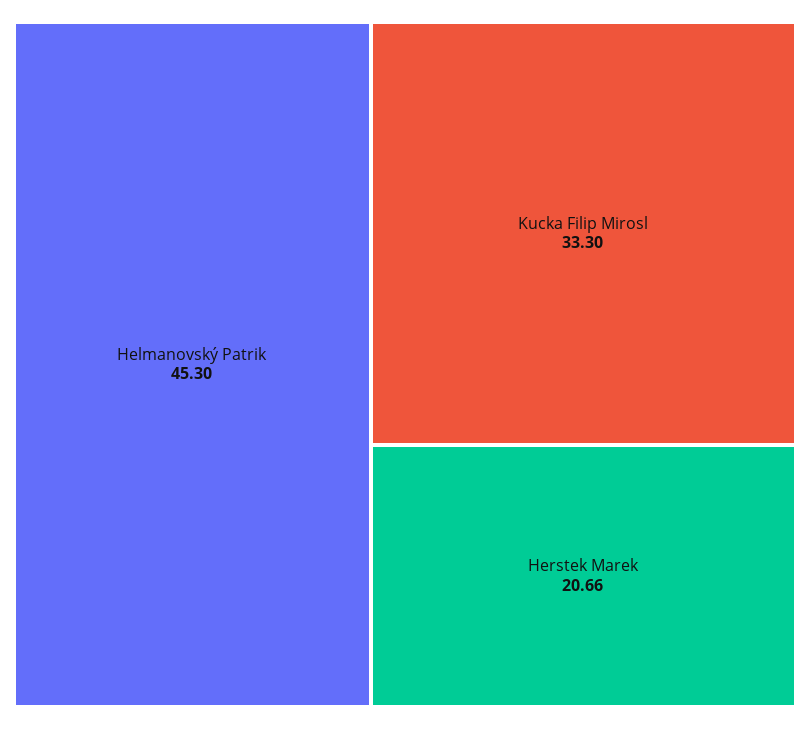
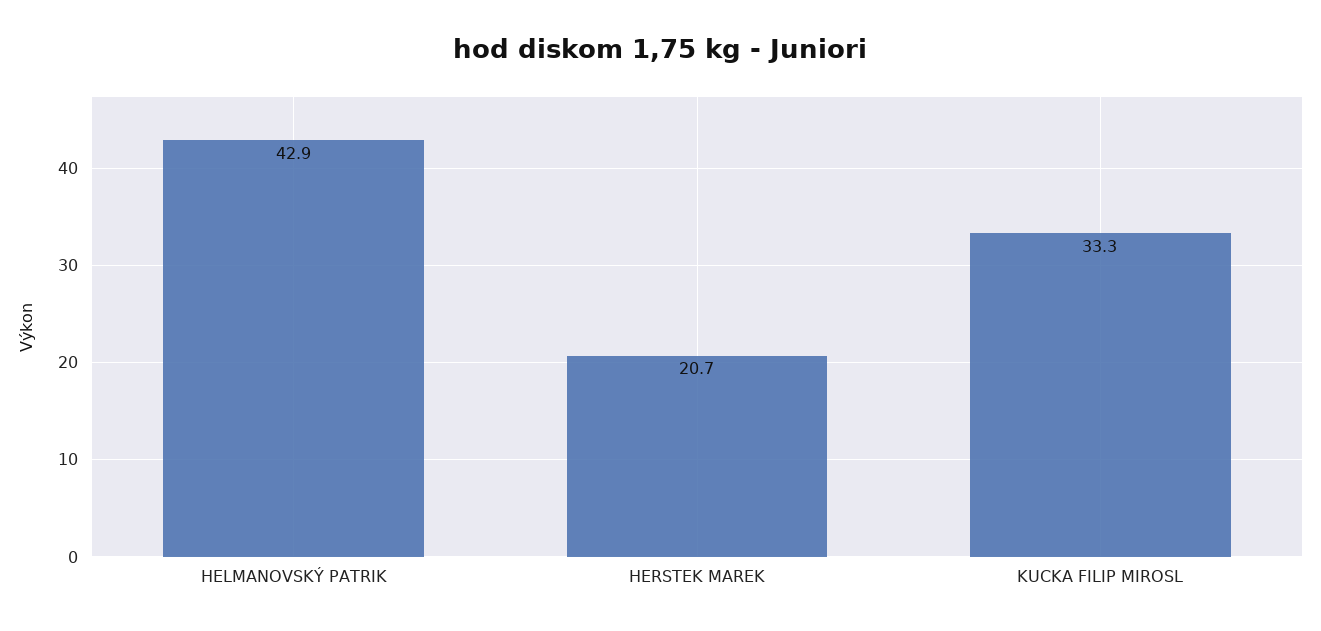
  {
-   "Helmanovský Patrik": 45.3,
+   "Helmanovský Patrik": 42.9,
    "Kucka Filip Mirosl": 33.3,
    "Herstek Marek": 20.66
  }

